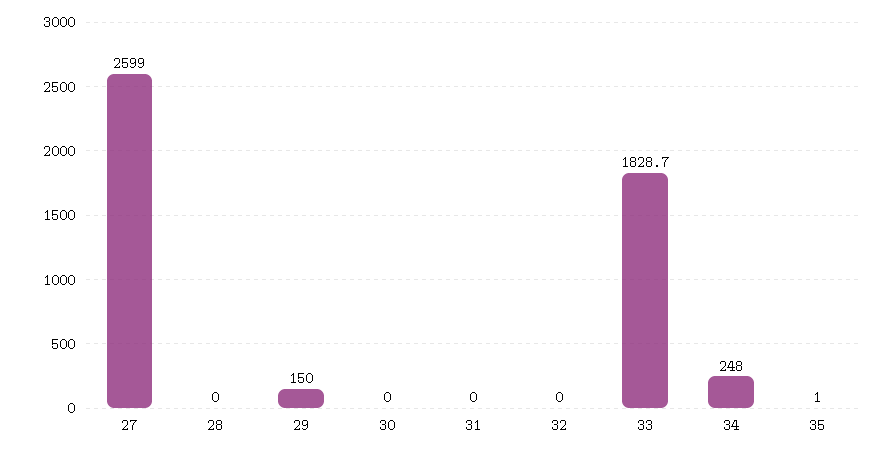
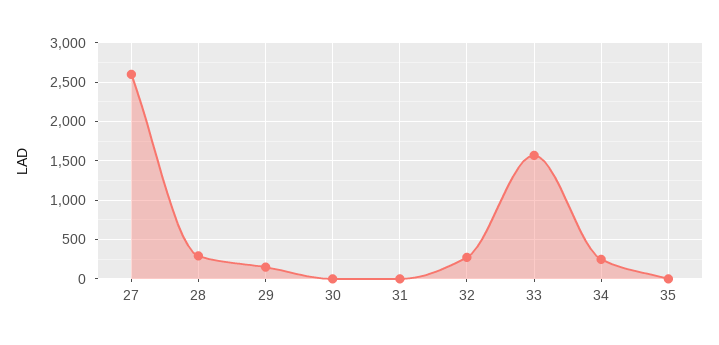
  {
    "27": 2599,
-   "28": 0,
+   "28": 300,
    "29": 150,
    "30": 0,
    "31": 0,
-   "32": 0,
+   "32": 300,
-   "33": 1828.7,
+   "33": 1600,
    "34": 248,
    "35": 1
  }

